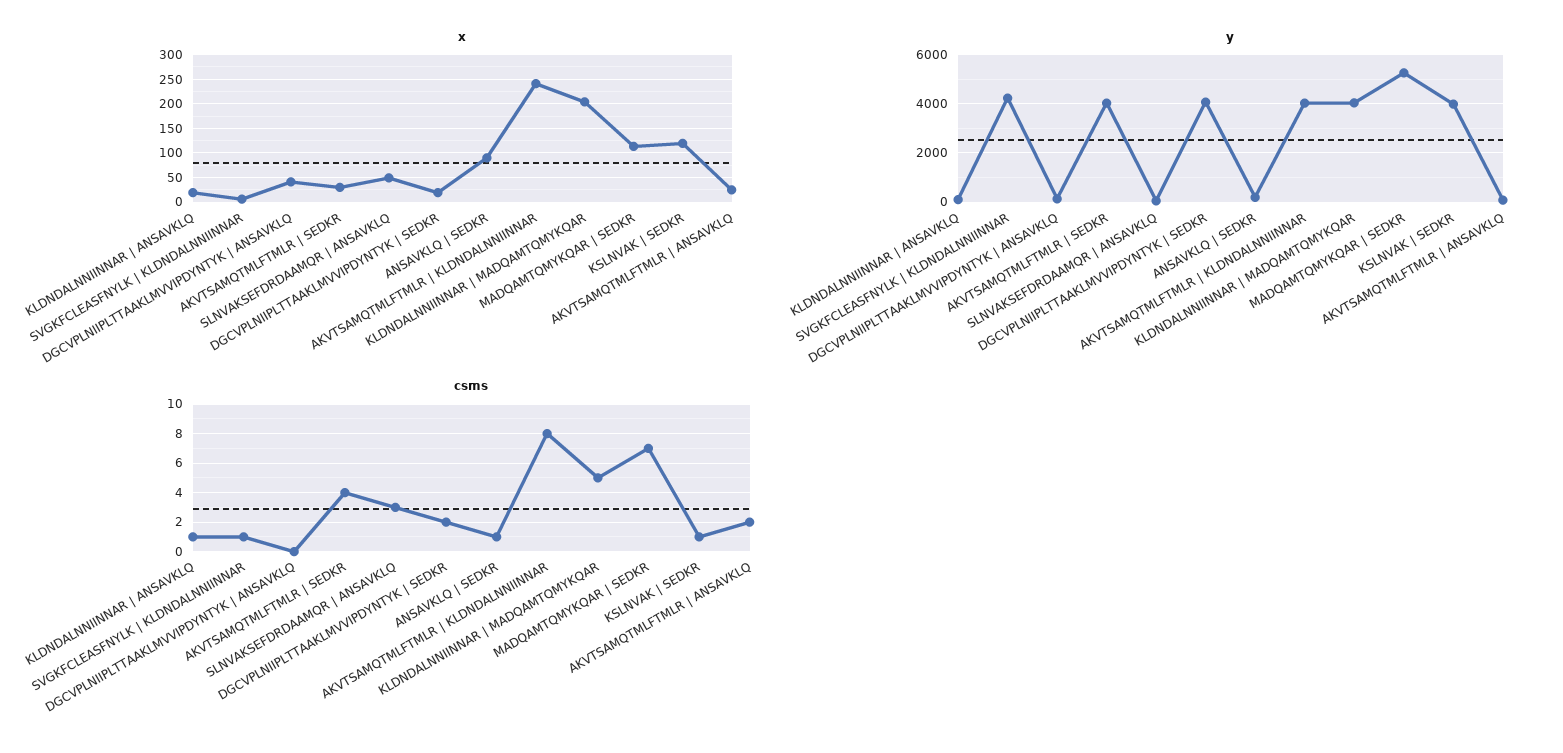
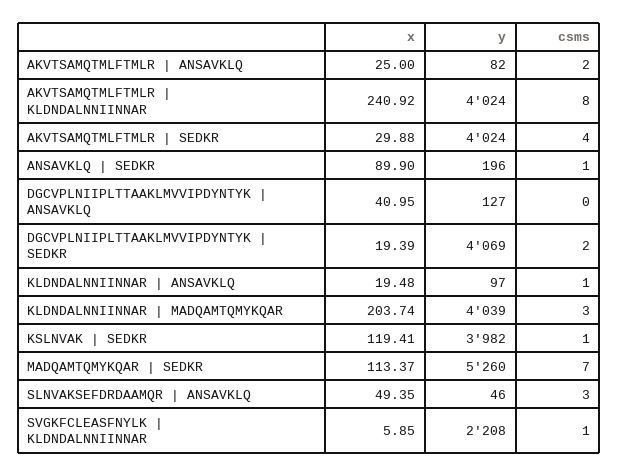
  {
    "x": {
      "KLDNDALNNIINNAR | ANSAVKLQ": 19.48,
      "SVGKFCLEASFNYLK | KLDNDALNNIINNAR": 5.85,
      "DGCVPLNIIPLTTAAKLMVVIPDYNTYK | ANSAVKLQ": 40.95,
      "AKVTSAMQTMLFTMLR | SEDKR": 29.88,
      "SLNVAKSEFDRDAAMQR | ANSAVKLQ": 49.35,
      "DGCVPLNIIPLTTAAKLMVVIPDYNTYK | SEDKR": 19.39,
      "ANSAVKLQ | SEDKR": 89.9,
      "AKVTSAMQTMLFTMLR | KLDNDALNNIINNAR": 240.92,
      "KLDNDALNNIINNAR | MADQAMTQMYKQAR": 203.74,
      "MADQAMTQMYKQAR | SEDKR": 113.37,
      "KSLNVAK | SEDKR": 119.41,
      "AKVTSAMQTMLFTMLR | ANSAVKLQ": 25
    },
    "y": {
      "KLDNDALNNIINNAR | ANSAVKLQ": 97,
-     "SVGKFCLEASFNYLK | KLDNDALNNIINNAR": 4250,
+     "SVGKFCLEASFNYLK | KLDNDALNNIINNAR": 2208,
      "DGCVPLNIIPLTTAAKLMVVIPDYNTYK | ANSAVKLQ": 127,
      "AKVTSAMQTMLFTMLR | SEDKR": 4024,
      "SLNVAKSEFDRDAAMQR | ANSAVKLQ": 46,
      "DGCVPLNIIPLTTAAKLMVVIPDYNTYK | SEDKR": 4069,
      "ANSAVKLQ | SEDKR": 196,
      "AKVTSAMQTMLFTMLR | KLDNDALNNIINNAR": 4024,
      "KLDNDALNNIINNAR | MADQAMTQMYKQAR": 4039,
      "MADQAMTQMYKQAR | SEDKR": 5260,
      "KSLNVAK | SEDKR": 3982,
      "AKVTSAMQTMLFTMLR | ANSAVKLQ": 82
    },
    "csms": {
      "KLDNDALNNIINNAR | ANSAVKLQ": 1,
      "SVGKFCLEASFNYLK | KLDNDALNNIINNAR": 1,
      "DGCVPLNIIPLTTAAKLMVVIPDYNTYK | ANSAVKLQ": 0,
      "AKVTSAMQTMLFTMLR | SEDKR": 4,
      "SLNVAKSEFDRDAAMQR | ANSAVKLQ": 3,
      "DGCVPLNIIPLTTAAKLMVVIPDYNTYK | SEDKR": 2,
      "ANSAVKLQ | SEDKR": 1,
      "AKVTSAMQTMLFTMLR | KLDNDALNNIINNAR": 8,
-     "KLDNDALNNIINNAR | MADQAMTQMYKQAR": 5,
+     "KLDNDALNNIINNAR | MADQAMTQMYKQAR": 3,
      "MADQAMTQMYKQAR | SEDKR": 7,
      "KSLNVAK | SEDKR": 1,
      "AKVTSAMQTMLFTMLR | ANSAVKLQ": 2
    }
  }

